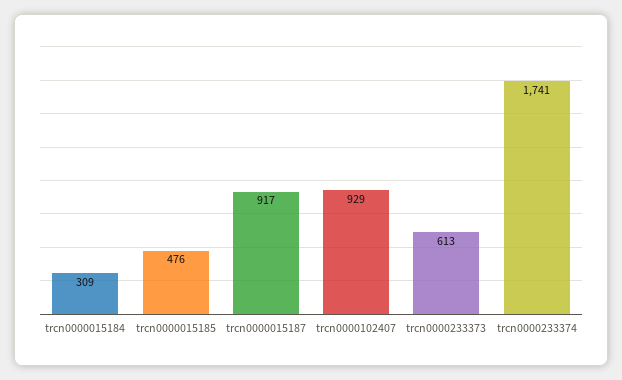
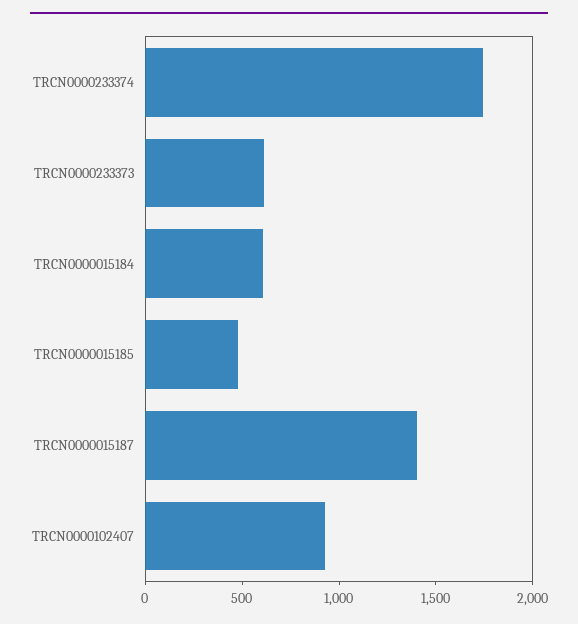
  {
-   "trcn0000015184": 309,
+   "trcn0000015184": 600,
    "trcn0000015185": 476,
-   "trcn0000015187": 917,
+   "trcn0000015187": 1400,
    "trcn0000102407": 929,
    "trcn0000233373": 613,
    "trcn0000233374": 1741
  }

